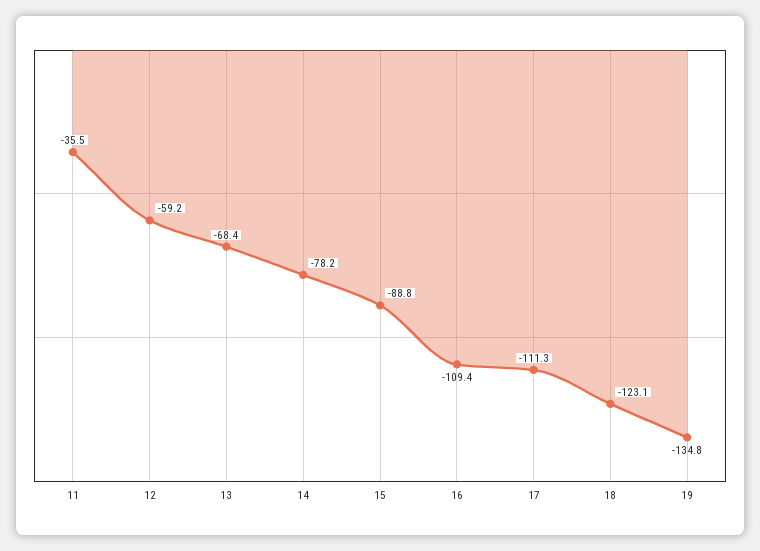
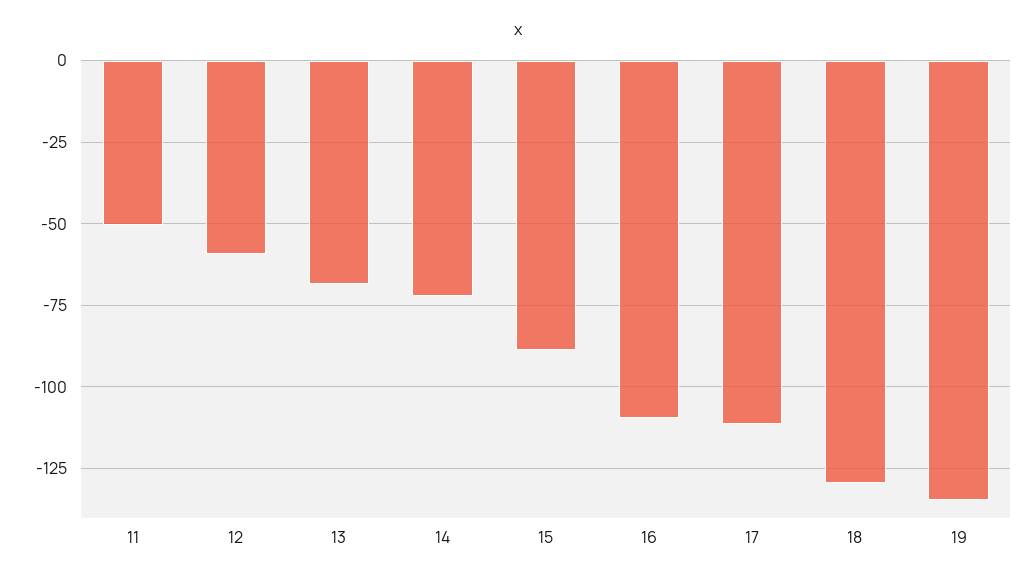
  {
-   "11": -35.5,
+   "11": -50,
    "12": -59.2,
    "13": -68.4,
-   "14": -78.2,
+   "14": -72.5,
    "15": -88.8,
    "16": -109.4,
    "17": -111.3,
-   "18": -123.1,
+   "18": -130,
    "19": -134.8
  }

